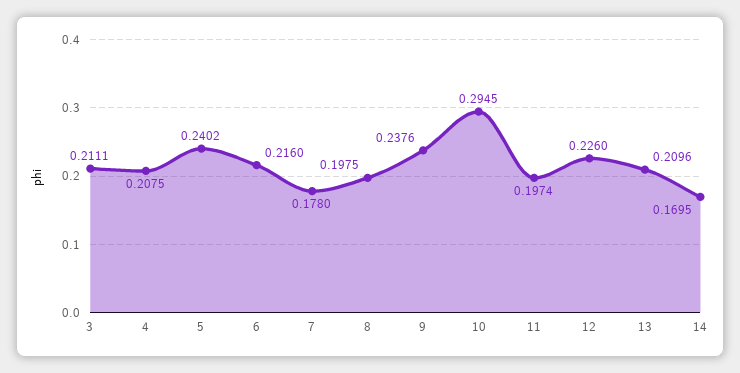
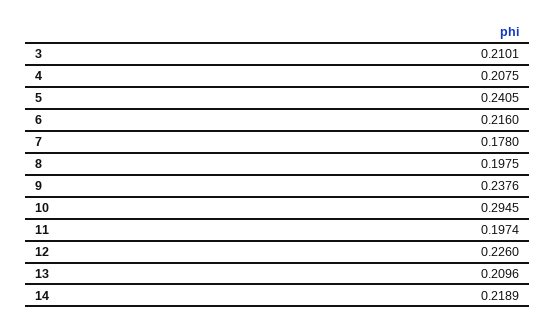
  {
-   "3": 0.2111,
+   "3": 0.2101,
    "4": 0.2075,
-   "5": 0.2402,
+   "5": 0.2405,
    "6": 0.216,
    "7": 0.178,
    "8": 0.1975,
    "9": 0.2376,
    "10": 0.2945,
    "11": 0.1974,
    "12": 0.226,
    "13": 0.2096,
-   "14": 0.1695
+   "14": 0.2189
  }

